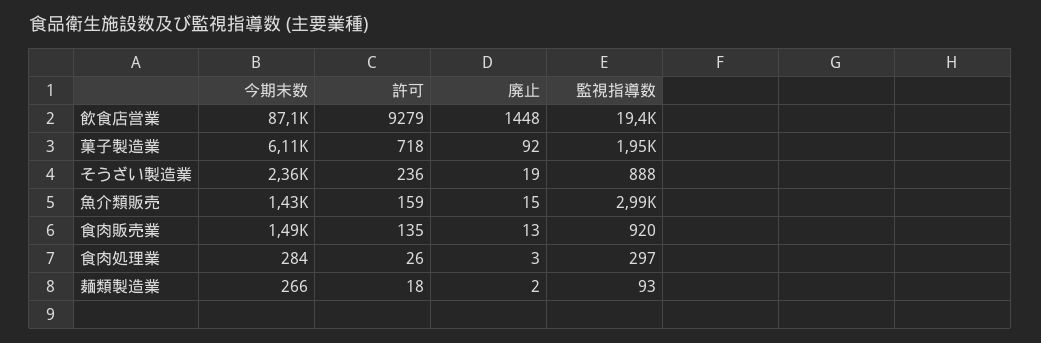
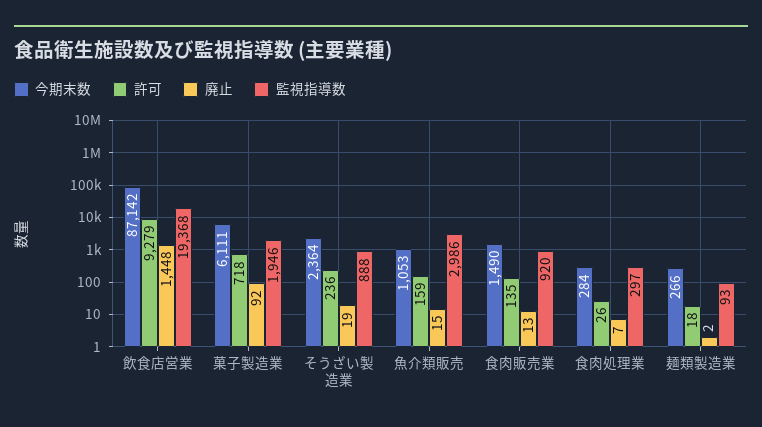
  {
    "今期末数": {
      "飲食店営業": 87142,
      "菓子製造業": 6111,
      "そうざい製造業": 2364,
-     "魚介類販売": 1430,
+     "魚介類販売": 1053,
      "食肉販売業": 1490,
      "食肉処理業": 284,
      "麺類製造業": 266
    },
    "許可": {
      "飲食店営業": 9279,
      "菓子製造業": 718,
      "そうざい製造業": 236,
      "魚介類販売": 159,
      "食肉販売業": 135,
      "食肉処理業": 26,
      "麺類製造業": 18
    },
    "廃止": {
      "飲食店営業": 1448,
      "菓子製造業": 92,
      "そうざい製造業": 19,
      "魚介類販売": 15,
      "食肉販売業": 13,
-     "食肉処理業": 3,
+     "食肉処理業": 7,
      "麺類製造業": 2
    },
    "監視指導数": {
      "飲食店営業": 19368,
      "菓子製造業": 1946,
      "そうざい製造業": 888,
      "魚介類販売": 2986,
      "食肉販売業": 920,
      "食肉処理業": 297,
      "麺類製造業": 93
    }
  }

